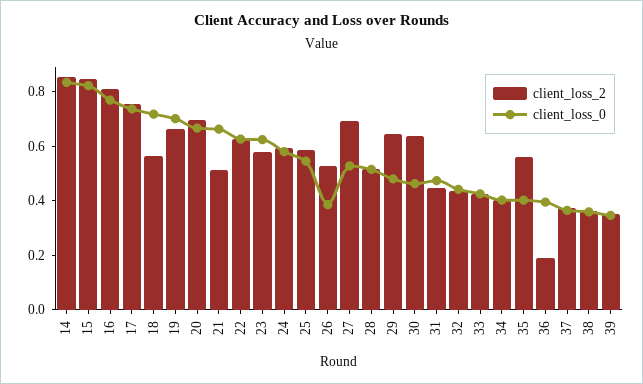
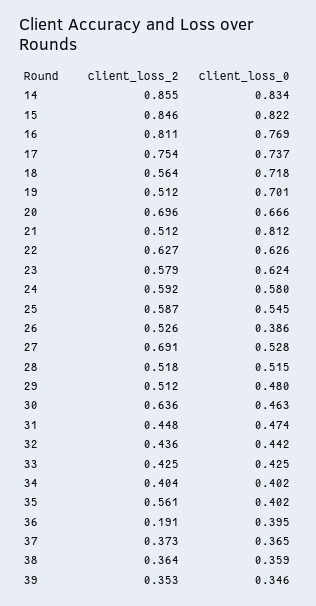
  {
    "client_loss_2": {
      "14": 0.855,
      "15": 0.846,
      "16": 0.811,
      "17": 0.754,
      "18": 0.564,
-     "19": 0.65,
+     "19": 0.512,
      "20": 0.696,
      "21": 0.512,
      "22": 0.627,
      "23": 0.579,
      "24": 0.592,
      "25": 0.587,
      "26": 0.526,
      "27": 0.691,
      "28": 0.518,
-     "29": 0.65,
+     "29": 0.512,
      "30": 0.636,
      "31": 0.448,
      "32": 0.436,
      "33": 0.425,
      "34": 0.404,
      "35": 0.561,
      "36": 0.191,
      "37": 0.373,
      "38": 0.364,
      "39": 0.353
    },
    "client_loss_0": {
      "14": 0.834,
      "15": 0.822,
      "16": 0.769,
      "17": 0.737,
      "18": 0.718,
      "19": 0.701,
      "20": 0.666,
-     "21": 0.65,
+     "21": 0.812,
      "22": 0.626,
      "23": 0.624,
      "24": 0.58,
      "25": 0.545,
      "26": 0.386,
      "27": 0.528,
      "28": 0.515,
      "29": 0.48,
      "30": 0.463,
      "31": 0.474,
      "32": 0.442,
      "33": 0.425,
      "34": 0.402,
      "35": 0.402,
      "36": 0.395,
      "37": 0.365,
      "38": 0.359,
      "39": 0.346
    }
  }

